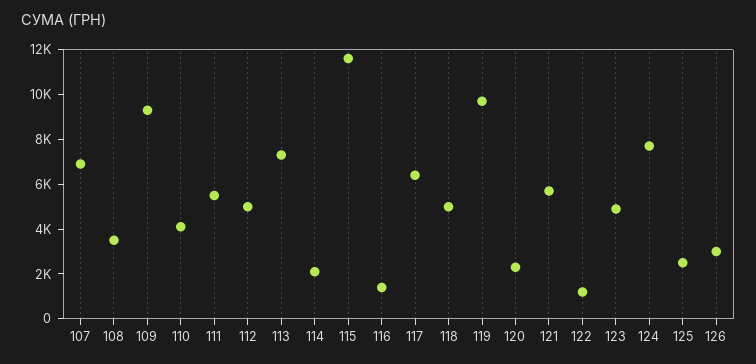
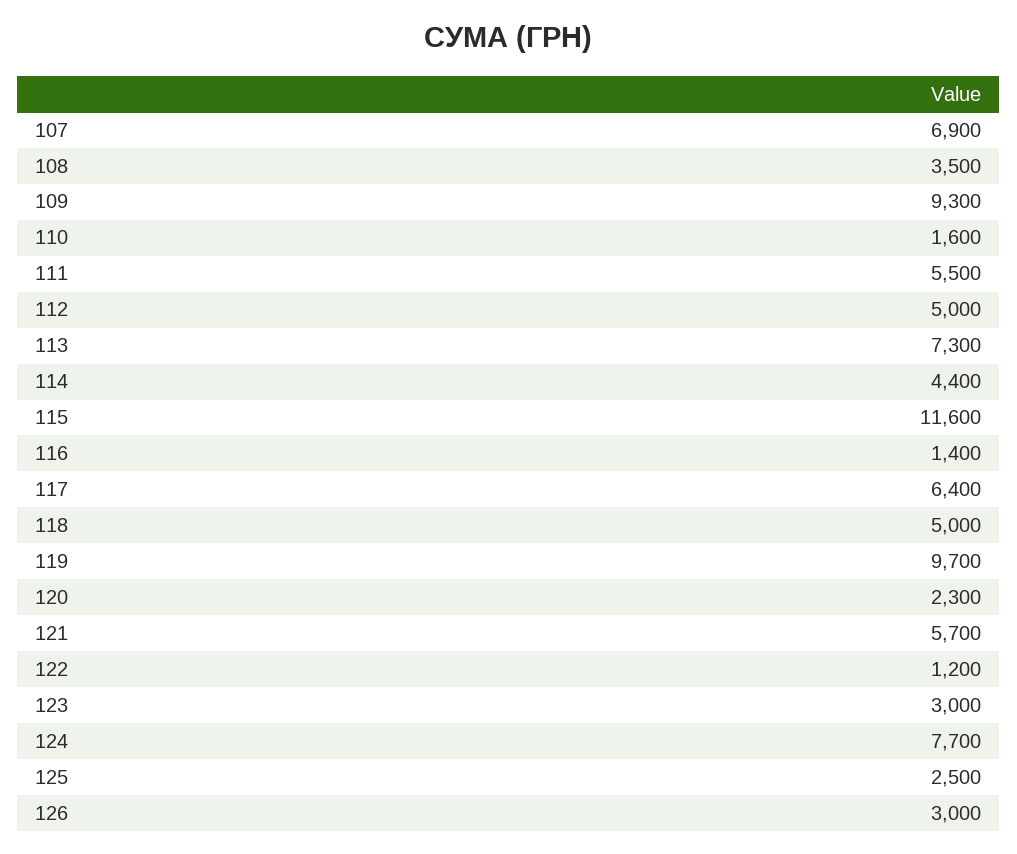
  {
    "107": 6900,
    "108": 3500,
    "109": 9300,
-   "110": 4000,
+   "110": 1600,
    "111": 5500,
    "112": 5000,
    "113": 7300,
-   "114": 2000,
+   "114": 4400,
    "115": 11600,
    "116": 1400,
    "117": 6400,
    "118": 5000,
    "119": 9700,
    "120": 2300,
    "121": 5700,
    "122": 1200,
-   "123": 5000,
+   "123": 3000,
    "124": 7700,
    "125": 2500,
    "126": 3000
  }

